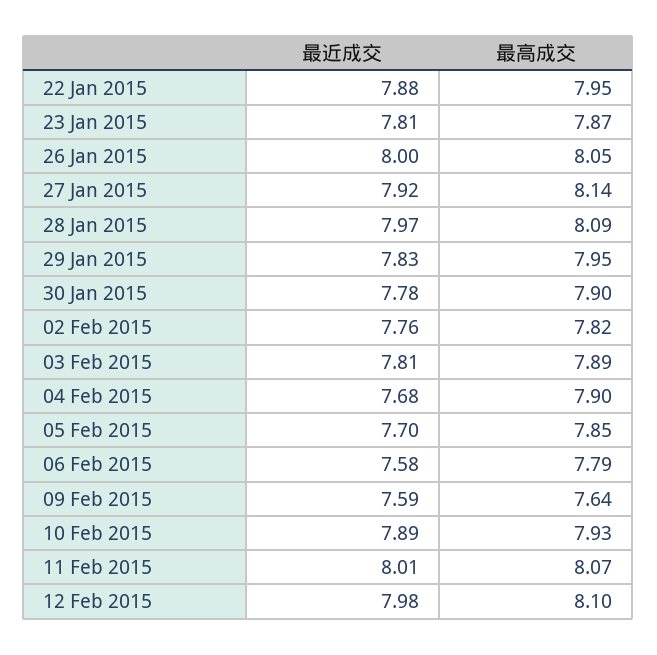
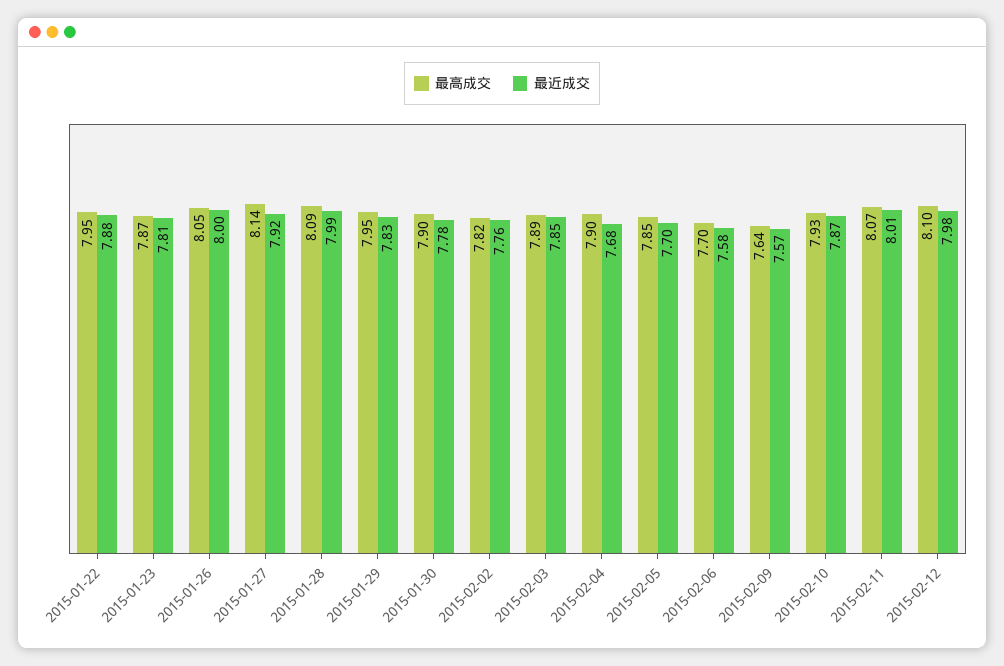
  {
    "最近成交": {
      "22 Jan 2015": 7.88,
      "23 Jan 2015": 7.81,
      "26 Jan 2015": 8,
      "27 Jan 2015": 7.92,
-     "28 Jan 2015": 7.97,
+     "28 Jan 2015": 7.99,
      "29 Jan 2015": 7.83,
      "30 Jan 2015": 7.78,
      "02 Feb 2015": 7.76,
-     "03 Feb 2015": 7.81,
+     "03 Feb 2015": 7.85,
      "04 Feb 2015": 7.68,
      "05 Feb 2015": 7.7,
      "06 Feb 2015": 7.58,
-     "09 Feb 2015": 7.59,
+     "09 Feb 2015": 7.57,
-     "10 Feb 2015": 7.89,
+     "10 Feb 2015": 7.87,
      "11 Feb 2015": 8.01,
      "12 Feb 2015": 7.98
    },
    "最高成交": {
      "22 Jan 2015": 7.95,
      "23 Jan 2015": 7.87,
      "26 Jan 2015": 8.05,
      "27 Jan 2015": 8.14,
      "28 Jan 2015": 8.09,
      "29 Jan 2015": 7.95,
      "30 Jan 2015": 7.9,
      "02 Feb 2015": 7.82,
      "03 Feb 2015": 7.89,
      "04 Feb 2015": 7.9,
      "05 Feb 2015": 7.85,
-     "06 Feb 2015": 7.79,
+     "06 Feb 2015": 7.7,
      "09 Feb 2015": 7.64,
      "10 Feb 2015": 7.93,
      "11 Feb 2015": 8.07,
      "12 Feb 2015": 8.1
    }
  }

